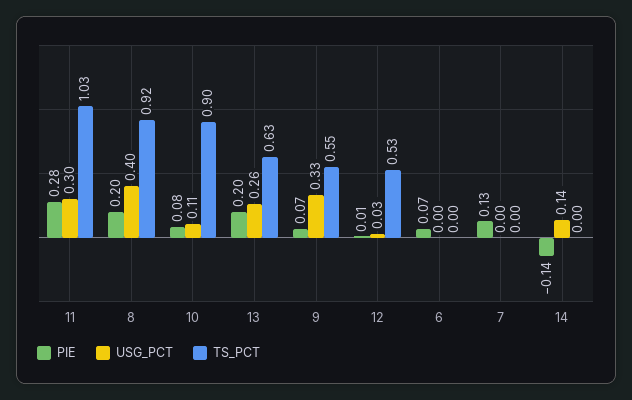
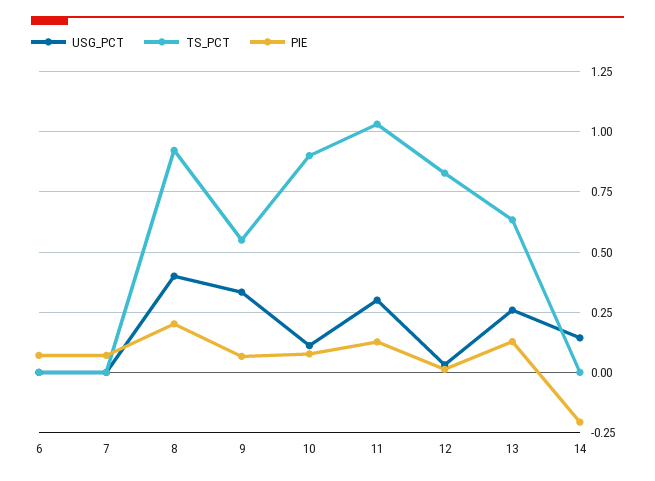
  {
    "PIE": {
-     "11": 0.28,
+     "11": 0.125,
      "8": 0.2,
      "10": 0.08,
-     "13": 0.2,
+     "13": 0.125,
      "9": 0.07,
      "12": 0.01,
      "6": 0.07,
-     "7": 0.13,
+     "7": 0.075,
-     "14": -0.14
+     "14": -0.2
    },
    "USG_PCT": {
      "11": 0.3,
      "8": 0.4,
      "10": 0.11,
      "13": 0.26,
      "9": 0.33,
      "12": 0.03,
      "6": 0,
      "7": 0,
      "14": 0.14
    },
    "TS_PCT": {
      "11": 1.03,
      "8": 0.92,
      "10": 0.9,
      "13": 0.63,
      "9": 0.55,
-     "12": 0.53,
+     "12": 0.825,
      "6": 0,
      "7": 0,
      "14": 0
    }
  }

